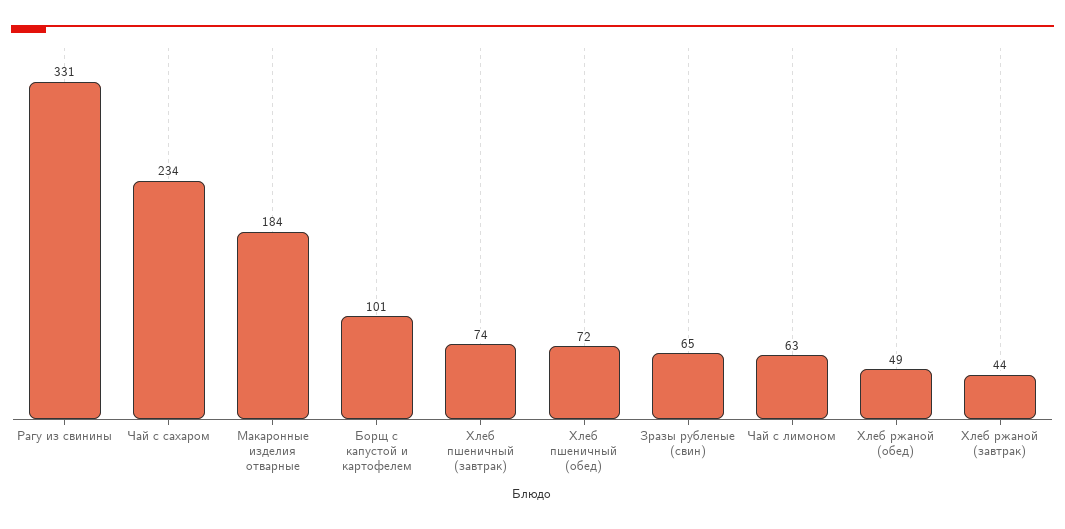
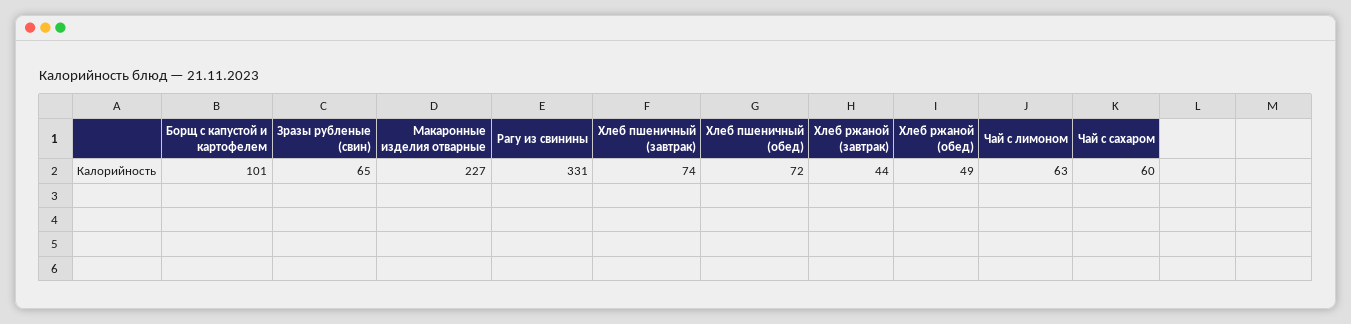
  {
    "Рагу из свинины": 331,
-   "Чай с сахаром": 234,
+   "Чай с сахаром": 60,
-   "Макаронные изделия отварные": 184,
+   "Макаронные изделия отварные": 227,
    "Борщ с капустой и картофелем": 101,
    "Хлеб пшеничный (завтрак)": 74,
    "Хлеб пшеничный (обед)": 72,
    "Зразы рубленые (свин)": 65,
    "Чай с лимоном": 63,
    "Хлеб ржаной (обед)": 49,
    "Хлеб ржаной (завтрак)": 44
  }

